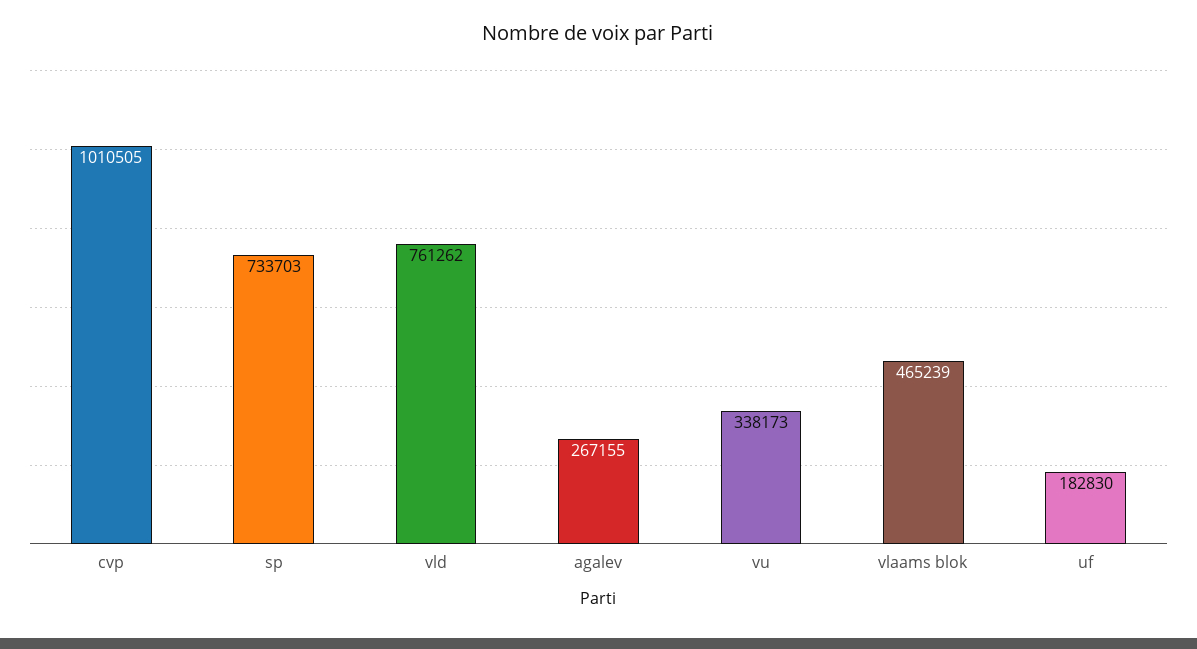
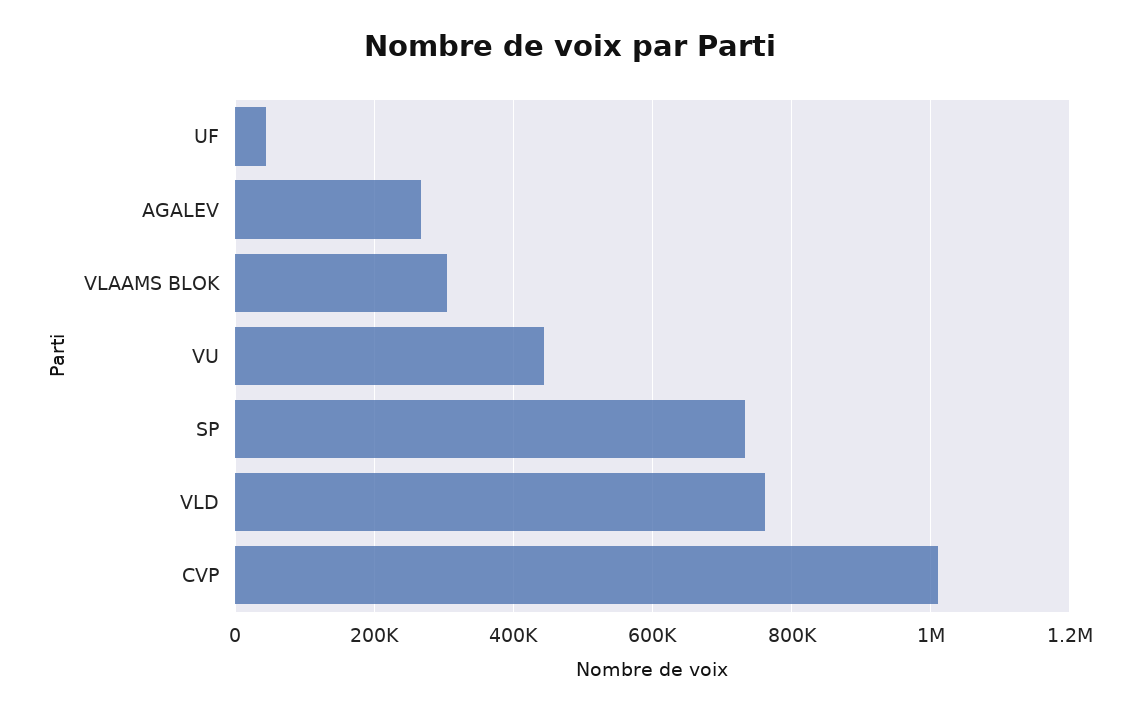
  {
    "cvp": 1010505,
    "sp": 733703,
    "vld": 761262,
    "agalev": 267155,
-   "vu": 338173,
+   "vu": 440000,
-   "vlaams blok": 465239,
+   "vlaams blok": 300000,
-   "uf": 182830
+   "uf": 40000
  }

